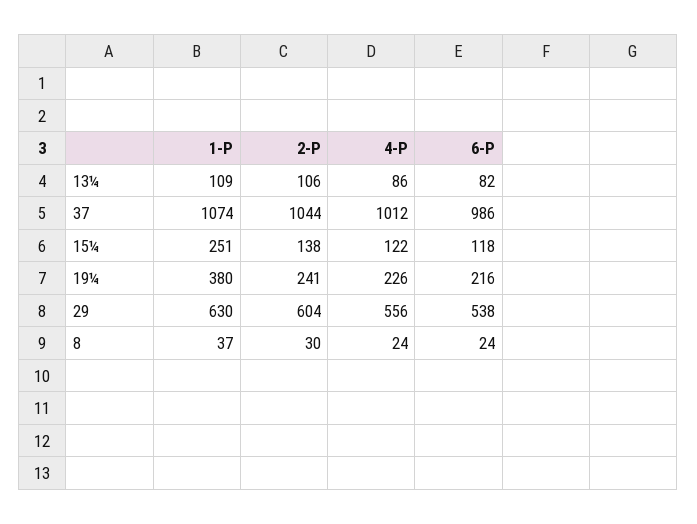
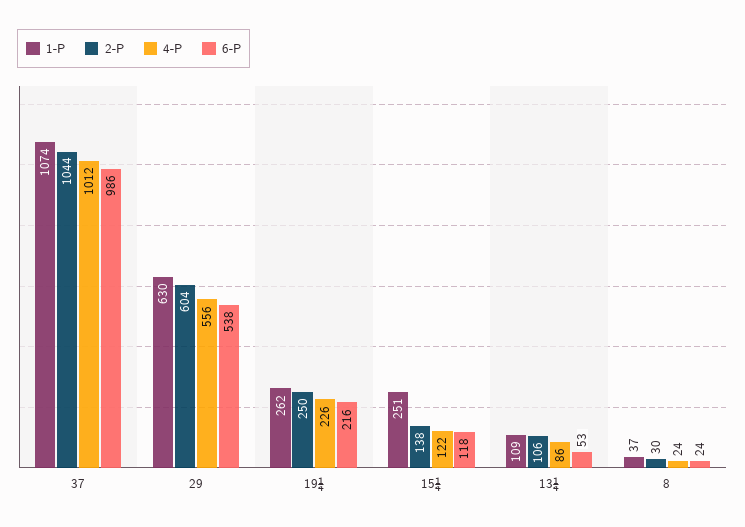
  {
    "1-P": {
      "13¼": 109,
      "37": 1074,
      "15¼": 251,
-     "19¼": 380,
+     "19¼": 262,
      "29": 630,
      "8": 37
    },
    "2-P": {
      "13¼": 106,
      "37": 1044,
      "15¼": 138,
-     "19¼": 241,
+     "19¼": 250,
      "29": 604,
      "8": 30
    },
    "4-P": {
      "13¼": 86,
      "37": 1012,
      "15¼": 122,
      "19¼": 226,
      "29": 556,
      "8": 24
    },
    "6-P": {
-     "13¼": 82,
+     "13¼": 53,
      "37": 986,
      "15¼": 118,
      "19¼": 216,
      "29": 538,
      "8": 24
    }
  }

